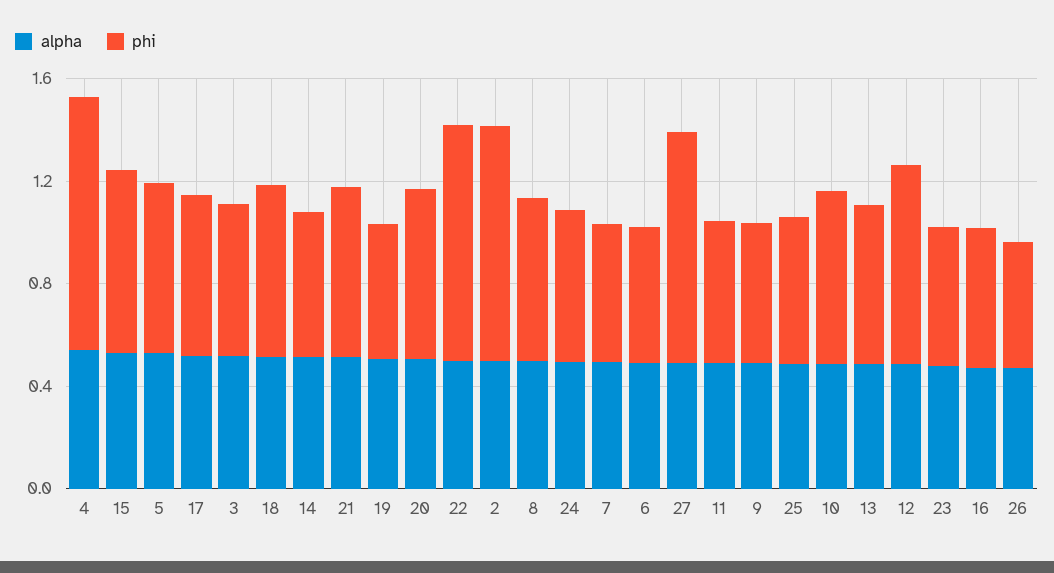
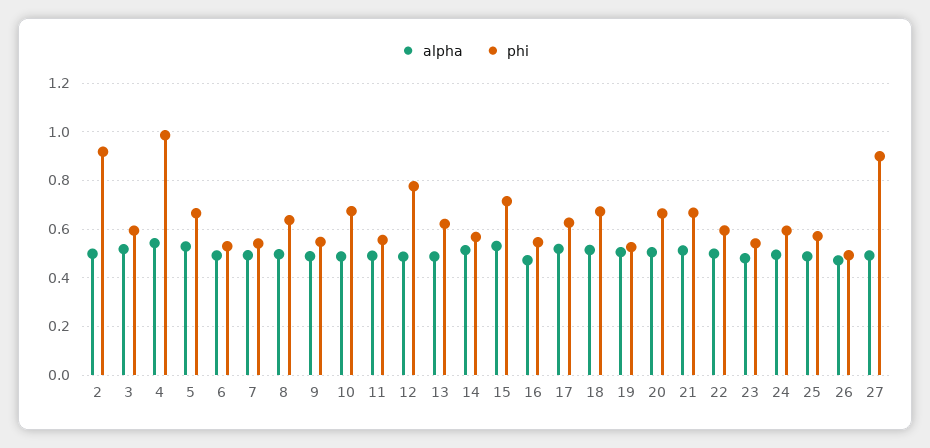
  {
    "alpha": {
      "4": 0.55,
      "15": 0.525,
      "5": 0.525,
      "17": 0.525,
      "3": 0.525,
      "18": 0.525,
      "14": 0.525,
      "21": 0.5,
      "19": 0.5,
      "20": 0.5,
      "22": 0.5,
      "2": 0.5,
      "8": 0.5,
      "24": 0.5,
      "7": 0.5,
      "6": 0.5,
      "27": 0.5,
      "11": 0.5,
      "9": 0.5,
      "25": 0.5,
      "10": 0.475,
      "13": 0.475,
      "12": 0.475,
      "23": 0.475,
      "16": 0.475,
      "26": 0.475
    },
    "phi": {
      "4": 0.975,
      "15": 0.725,
      "5": 0.675,
      "17": 0.625,
      "3": 0.6,
      "18": 0.675,
      "14": 0.575,
      "21": 0.675,
      "19": 0.525,
      "20": 0.675,
-     "22": 0.9,
+     "22": 0.6,
      "2": 0.925,
      "8": 0.625,
      "24": 0.6,
      "7": 0.55,
      "6": 0.525,
      "27": 0.9,
      "11": 0.55,
      "9": 0.55,
      "25": 0.575,
      "10": 0.675,
      "13": 0.625,
      "12": 0.775,
      "23": 0.55,
      "16": 0.55,
      "26": 0.5
    }
  }

